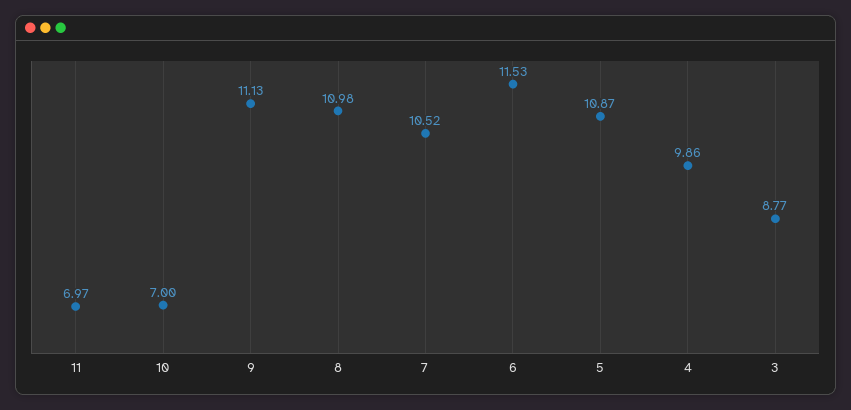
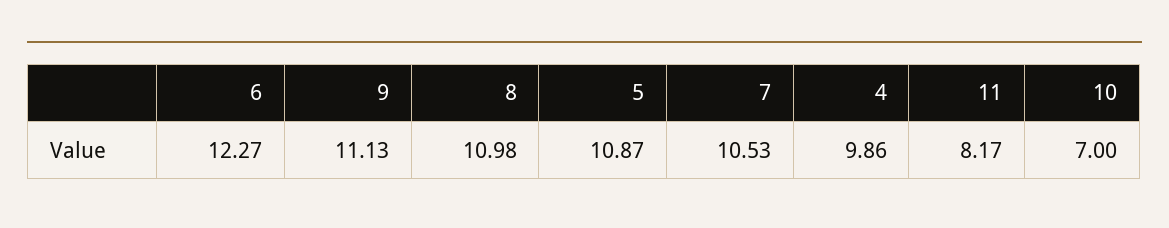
  {
-   "11": 6.97,
+   "11": 8.17,
    "10": 7,
    "9": 11.13,
    "8": 10.98,
-   "7": 10.52,
+   "7": 10.53,
-   "6": 11.53,
+   "6": 12.27,
    "5": 10.87,
-   "4": 9.86,
+   "4": 9.86
-   "3": 8.77
  }

